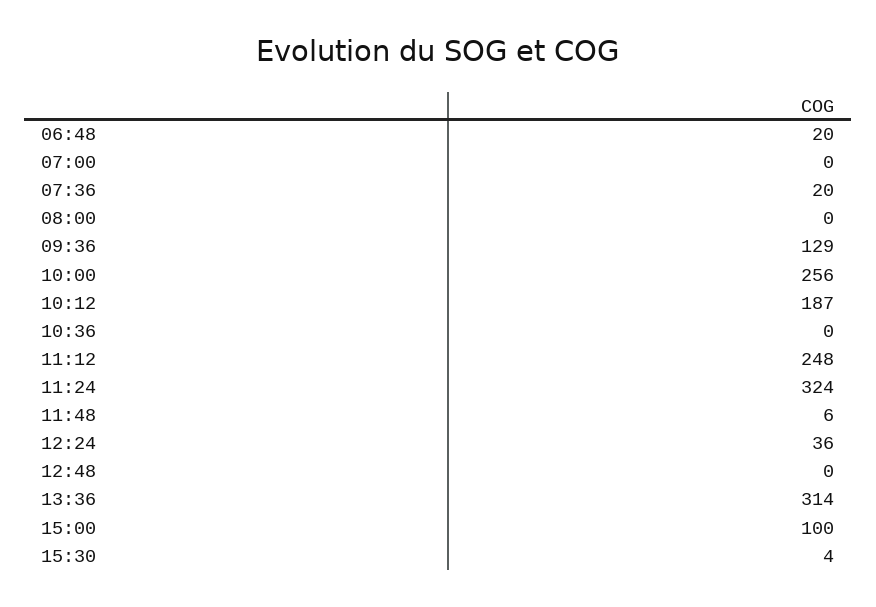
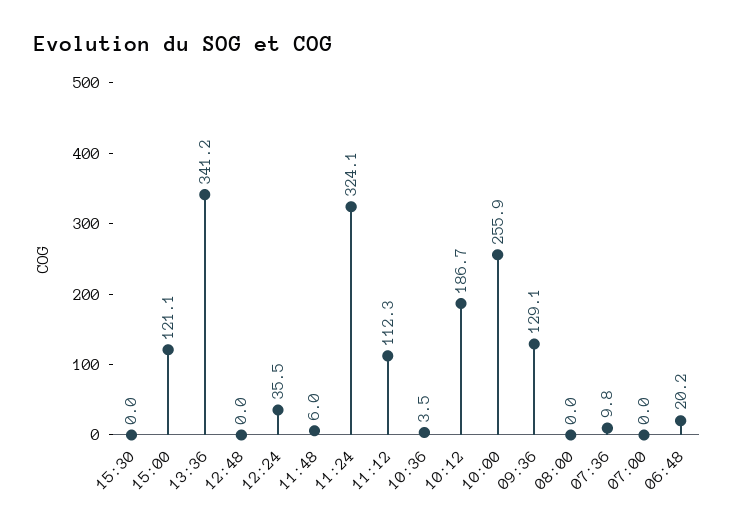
  {
    "06:48": 20.2,
    "07:00": 0,
-   "07:36": 20,
+   "07:36": 9.8,
    "08:00": 0,
    "09:36": 129.1,
    "10:00": 255.9,
    "10:12": 186.7,
-   "10:36": 0,
+   "10:36": 3.5,
-   "11:12": 248,
+   "11:12": 112.3,
    "11:24": 324.1,
    "11:48": 6,
    "12:24": 35.5,
    "12:48": 0,
-   "13:36": 314,
+   "13:36": 341.2,
-   "15:00": 100,
+   "15:00": 121.1,
-   "15:30": 4
+   "15:30": 0
  }

